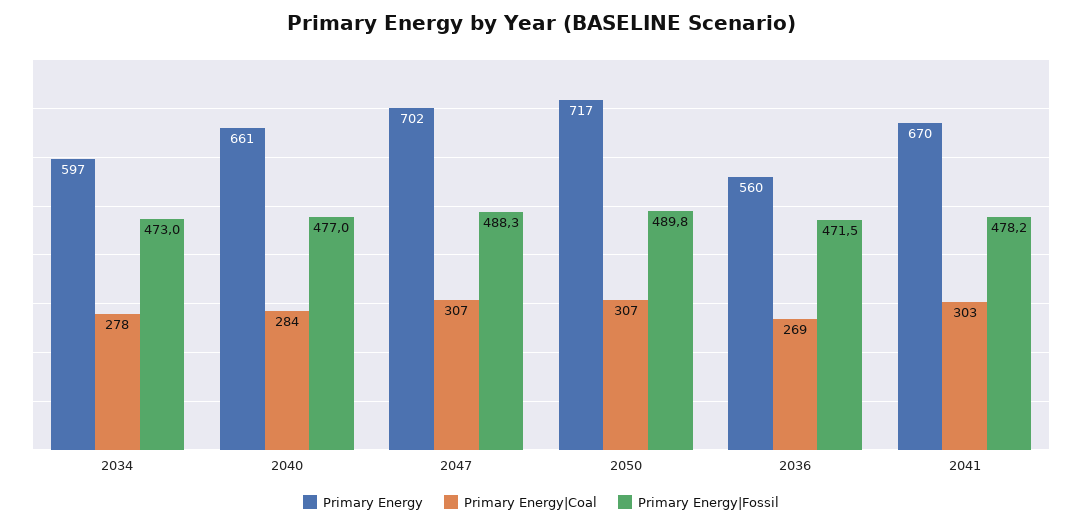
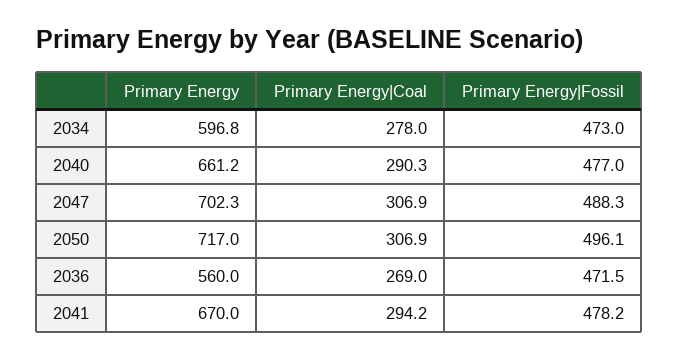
  {
    "Primary Energy": {
      "2034": 596.8,
      "2040": 661.2,
      "2047": 702.3,
      "2050": 717,
      "2036": 560,
      "2041": 670
    },
    "Primary Energy|Coal": {
      "2034": 278,
-     "2040": 284,
+     "2040": 290.3,
      "2047": 306.9,
      "2050": 306.9,
      "2036": 269,
-     "2041": 303
+     "2041": 294.2
    },
    "Primary Energy|Fossil": {
      "2034": 473,
      "2040": 477,
      "2047": 488.3,
-     "2050": 489.8,
+     "2050": 496.1,
      "2036": 471.5,
      "2041": 478.2
    }
  }

